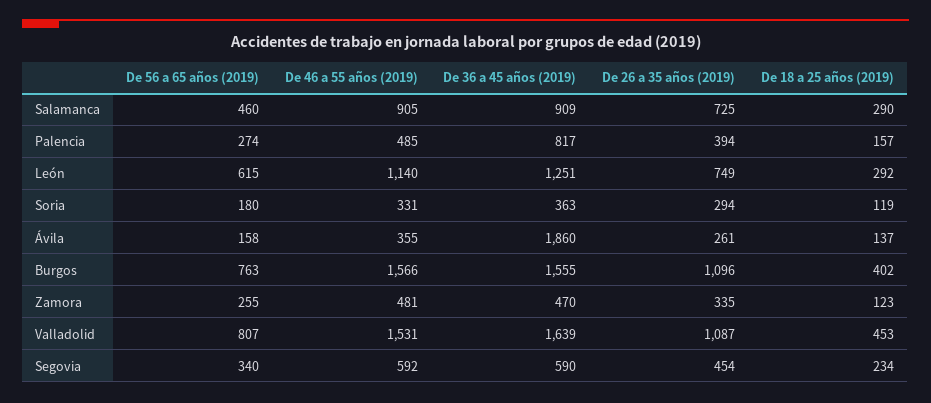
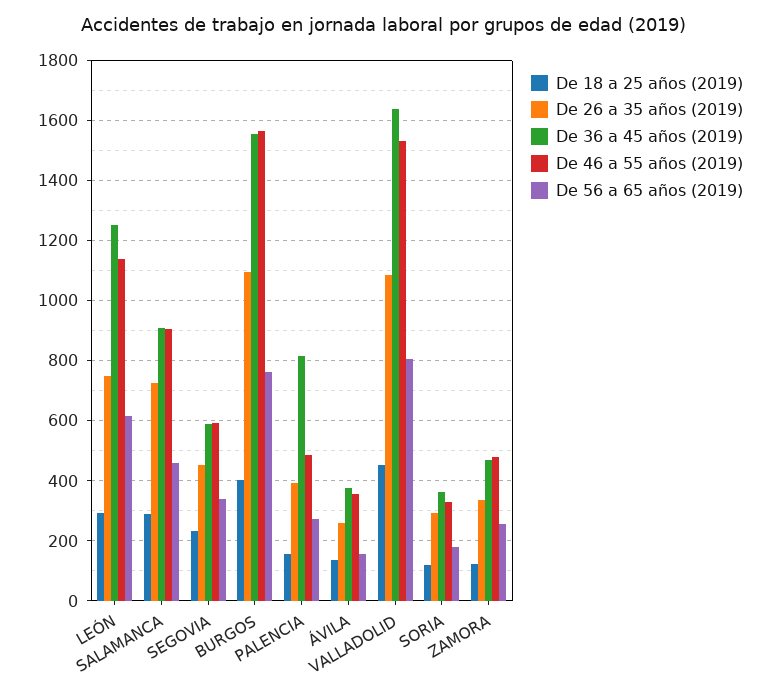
  {
    "De 56 a 65 años (2019)": {
      "Salamanca": 460,
      "Palencia": 274,
      "León": 615,
      "Soria": 180,
      "Ávila": 158,
      "Burgos": 763,
      "Zamora": 255,
      "Valladolid": 807,
      "Segovia": 340
    },
    "De 46 a 55 años (2019)": {
      "Salamanca": 905,
      "Palencia": 485,
      "León": 1140,
      "Soria": 331,
      "Ávila": 355,
      "Burgos": 1566,
      "Zamora": 481,
      "Valladolid": 1531,
      "Segovia": 592
    },
    "De 36 a 45 años (2019)": {
      "Salamanca": 909,
      "Palencia": 817,
      "León": 1251,
      "Soria": 363,
-     "Ávila": 1860,
+     "Ávila": 380,
      "Burgos": 1555,
      "Zamora": 470,
      "Valladolid": 1639,
      "Segovia": 590
    },
    "De 26 a 35 años (2019)": {
      "Salamanca": 725,
      "Palencia": 394,
      "León": 749,
      "Soria": 294,
      "Ávila": 261,
      "Burgos": 1096,
      "Zamora": 335,
      "Valladolid": 1087,
      "Segovia": 454
    },
    "De 18 a 25 años (2019)": {
      "Salamanca": 290,
      "Palencia": 157,
      "León": 292,
      "Soria": 119,
      "Ávila": 137,
      "Burgos": 402,
      "Zamora": 123,
      "Valladolid": 453,
      "Segovia": 234
    }
  }

